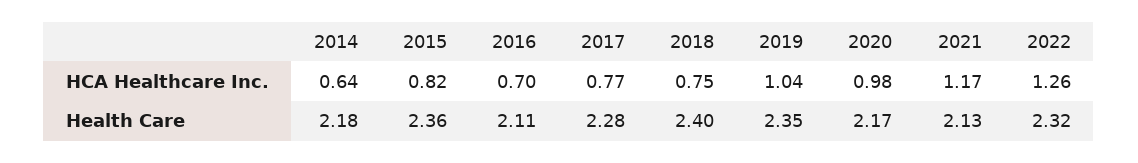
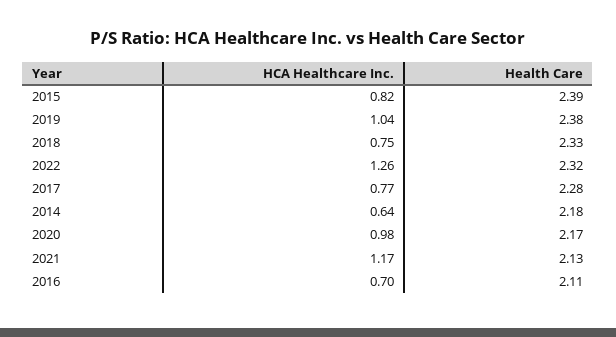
  {
    "2014": {
      "HCA Healthcare Inc.": 0.64,
      "Health Care": 2.18
    },
    "2015": {
      "HCA Healthcare Inc.": 0.82,
-     "Health Care": 2.36
+     "Health Care": 2.39
    },
    "2016": {
      "HCA Healthcare Inc.": 0.7,
      "Health Care": 2.11
    },
    "2017": {
      "HCA Healthcare Inc.": 0.77,
      "Health Care": 2.28
    },
    "2018": {
      "HCA Healthcare Inc.": 0.75,
-     "Health Care": 2.4
+     "Health Care": 2.33
    },
    "2019": {
      "HCA Healthcare Inc.": 1.04,
-     "Health Care": 2.35
+     "Health Care": 2.38
    },
    "2020": {
      "HCA Healthcare Inc.": 0.98,
      "Health Care": 2.17
    },
    "2021": {
      "HCA Healthcare Inc.": 1.17,
      "Health Care": 2.13
    },
    "2022": {
      "HCA Healthcare Inc.": 1.26,
      "Health Care": 2.32
    }
  }

